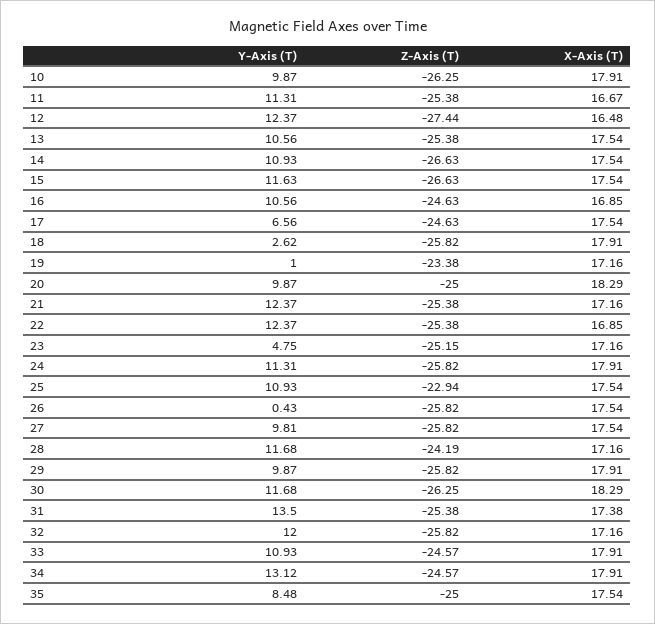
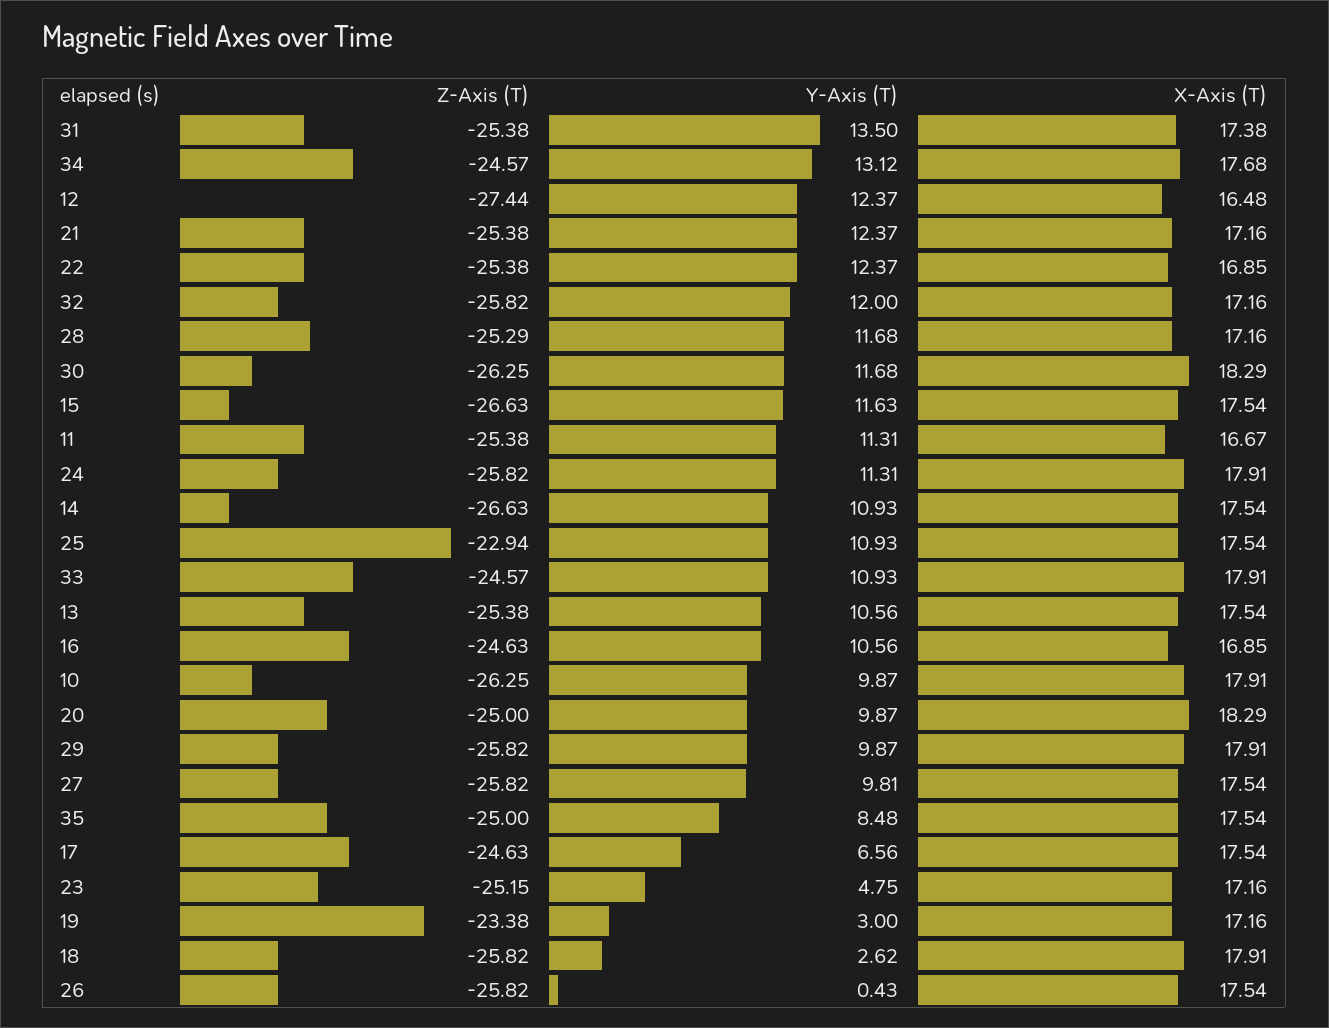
  {
    "Y-Axis (T)": {
      "10": 9.87,
      "11": 11.31,
      "12": 12.37,
      "13": 10.56,
      "14": 10.93,
      "15": 11.63,
      "16": 10.56,
      "17": 6.56,
      "18": 2.62,
-     "19": 1,
+     "19": 3,
      "20": 9.87,
      "21": 12.37,
      "22": 12.37,
      "23": 4.75,
      "24": 11.31,
      "25": 10.93,
      "26": 0.43,
      "27": 9.81,
      "28": 11.68,
      "29": 9.87,
      "30": 11.68,
      "31": 13.5,
      "32": 12,
      "33": 10.93,
      "34": 13.12,
      "35": 8.48
    },
    "Z-Axis (T)": {
      "10": -26.25,
      "11": -25.38,
      "12": -27.44,
      "13": -25.38,
      "14": -26.63,
      "15": -26.63,
      "16": -24.63,
      "17": -24.63,
      "18": -25.82,
      "19": -23.38,
      "20": -25,
      "21": -25.38,
      "22": -25.38,
      "23": -25.15,
      "24": -25.82,
      "25": -22.94,
      "26": -25.82,
      "27": -25.82,
-     "28": -24.19,
+     "28": -25.29,
      "29": -25.82,
      "30": -26.25,
      "31": -25.38,
      "32": -25.82,
      "33": -24.57,
      "34": -24.57,
      "35": -25
    },
    "X-Axis (T)": {
      "10": 17.91,
      "11": 16.67,
      "12": 16.48,
      "13": 17.54,
      "14": 17.54,
      "15": 17.54,
      "16": 16.85,
      "17": 17.54,
      "18": 17.91,
      "19": 17.16,
      "20": 18.29,
      "21": 17.16,
      "22": 16.85,
      "23": 17.16,
      "24": 17.91,
      "25": 17.54,
      "26": 17.54,
      "27": 17.54,
      "28": 17.16,
      "29": 17.91,
      "30": 18.29,
      "31": 17.38,
      "32": 17.16,
      "33": 17.91,
-     "34": 17.91,
+     "34": 17.68,
      "35": 17.54
    }
  }

